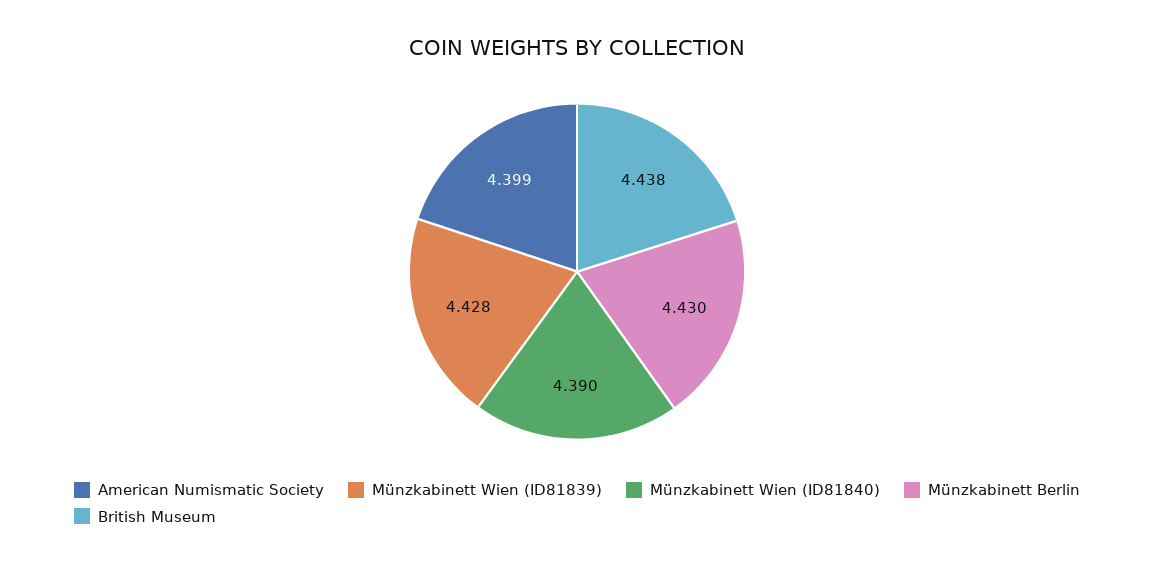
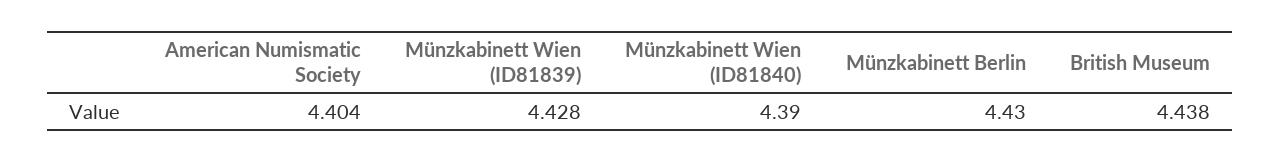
  {
-   "American Numismatic Society": 4.399,
+   "American Numismatic Society": 4.404,
    "Münzkabinett Wien (ID81839)": 4.428,
    "Münzkabinett Wien (ID81840)": 4.39,
    "Münzkabinett Berlin": 4.43,
    "British Museum": 4.438
  }

